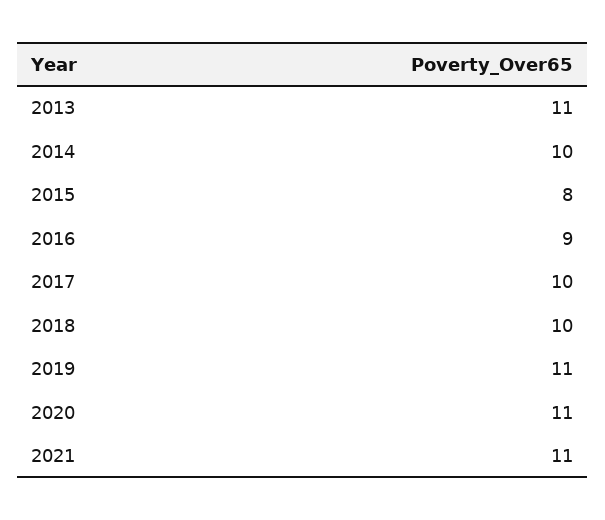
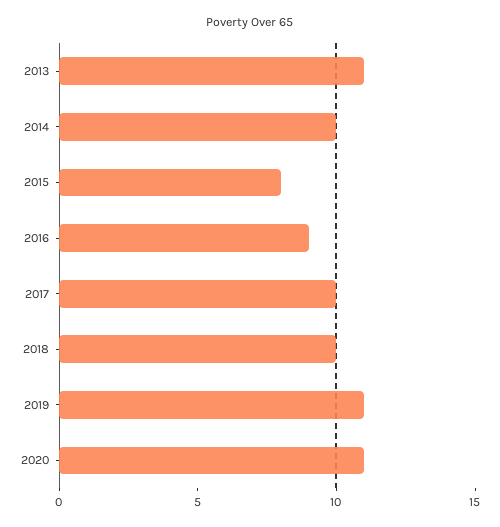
  {
    "2013": 11,
    "2014": 10,
    "2015": 8,
    "2016": 9,
    "2017": 10,
    "2018": 10,
    "2019": 11,
-   "2020": 11,
+   "2020": 11
-   "2021": 11
  }

